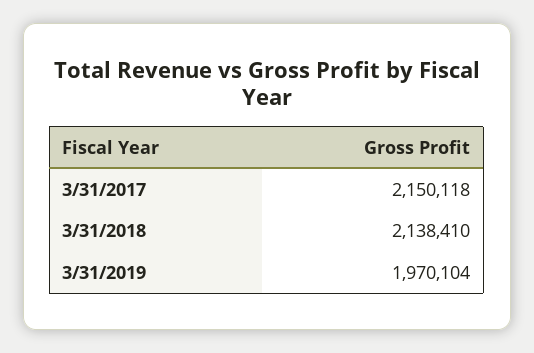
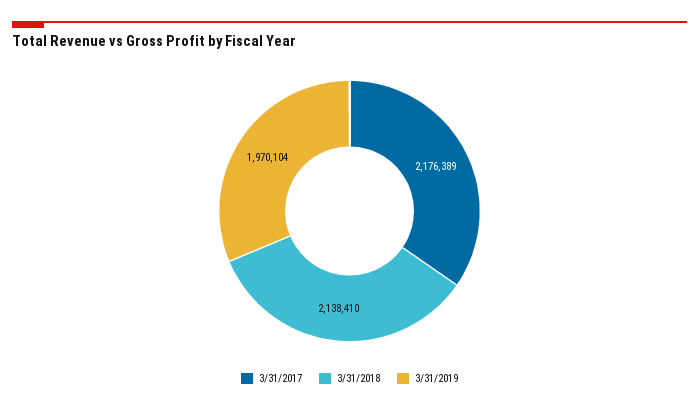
  {
-   "3/31/2017": 2150118,
+   "3/31/2017": 2176389,
    "3/31/2018": 2138410,
    "3/31/2019": 1970104
  }

